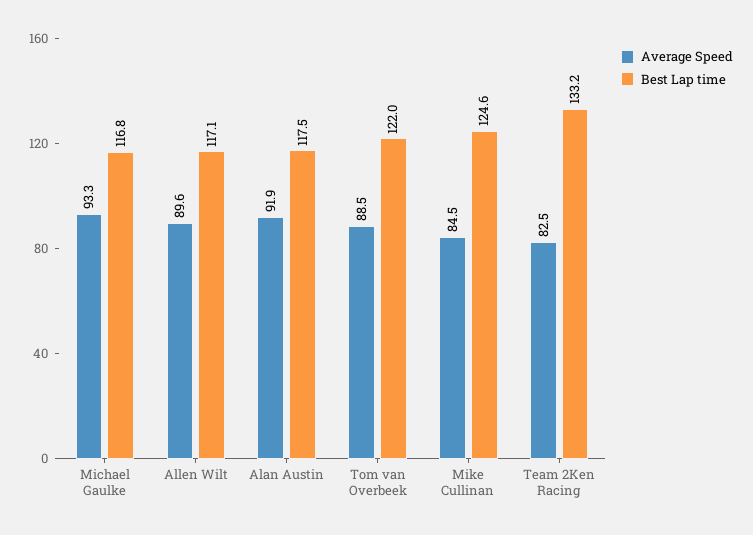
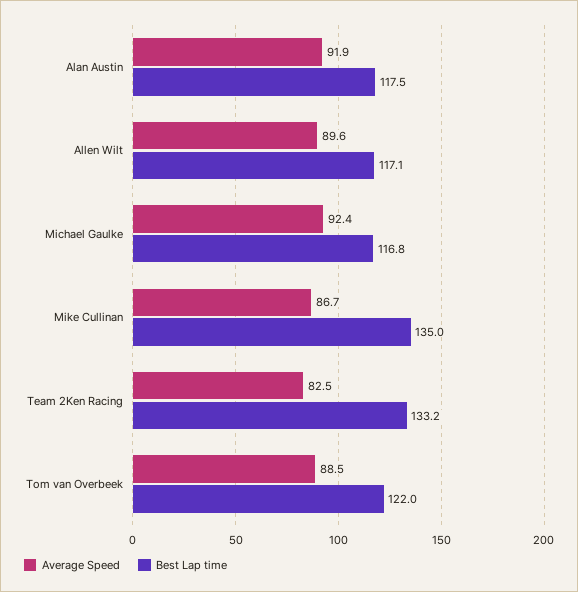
  {
    "Average Speed": {
-     "Michael Gaulke": 93.3,
+     "Michael Gaulke": 92.4,
      "Allen Wilt": 89.6,
      "Alan Austin": 91.9,
      "Tom van Overbeek": 88.5,
-     "Mike Cullinan": 84.5,
+     "Mike Cullinan": 86.7,
      "Team 2Ken Racing": 82.5
    },
    "Best Lap time": {
      "Michael Gaulke": 116.8,
      "Allen Wilt": 117.1,
      "Alan Austin": 117.5,
      "Tom van Overbeek": 122,
-     "Mike Cullinan": 124.6,
+     "Mike Cullinan": 135,
      "Team 2Ken Racing": 133.2
    }
  }

